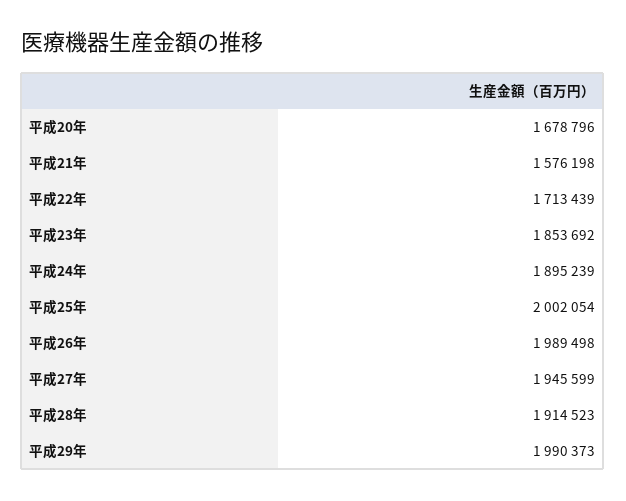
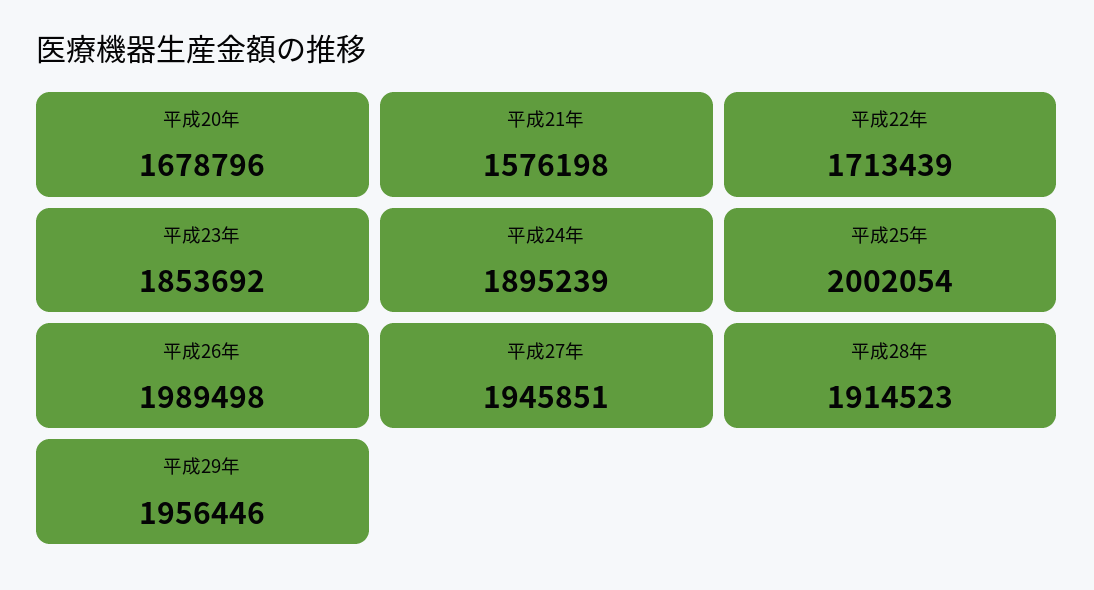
  {
    "平成20年": 1678796,
    "平成21年": 1576198,
    "平成22年": 1713439,
    "平成23年": 1853692,
    "平成24年": 1895239,
    "平成25年": 2002054,
    "平成26年": 1989498,
-   "平成27年": 1945599,
+   "平成27年": 1945851,
    "平成28年": 1914523,
-   "平成29年": 1990373
+   "平成29年": 1956446
  }

